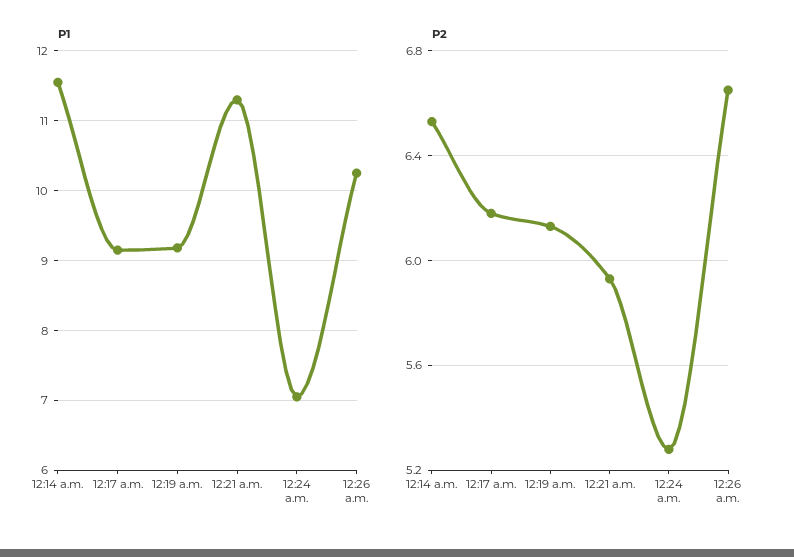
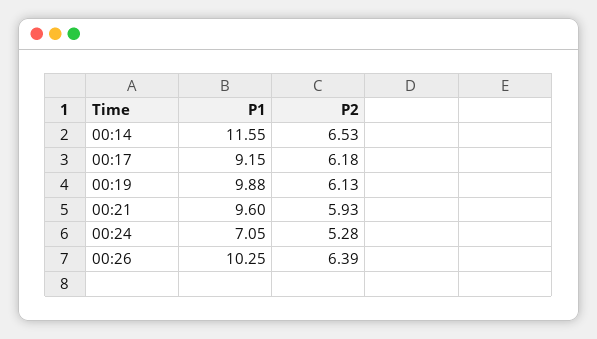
  {
    "P1": {
      "12:14 a.m.": 11.55,
      "12:17 a.m.": 9.15,
-     "12:19 a.m.": 9.2,
+     "12:19 a.m.": 9.88,
-     "12:21 a.m.": 11.3,
+     "12:21 a.m.": 9.6,
      "12:24 a.m.": 7.05,
      "12:26 a.m.": 10.25
    },
    "P2": {
      "12:14 a.m.": 6.53,
      "12:17 a.m.": 6.18,
      "12:19 a.m.": 6.13,
      "12:21 a.m.": 5.93,
      "12:24 a.m.": 5.28,
-     "12:26 a.m.": 6.65
+     "12:26 a.m.": 6.39
    }
  }

